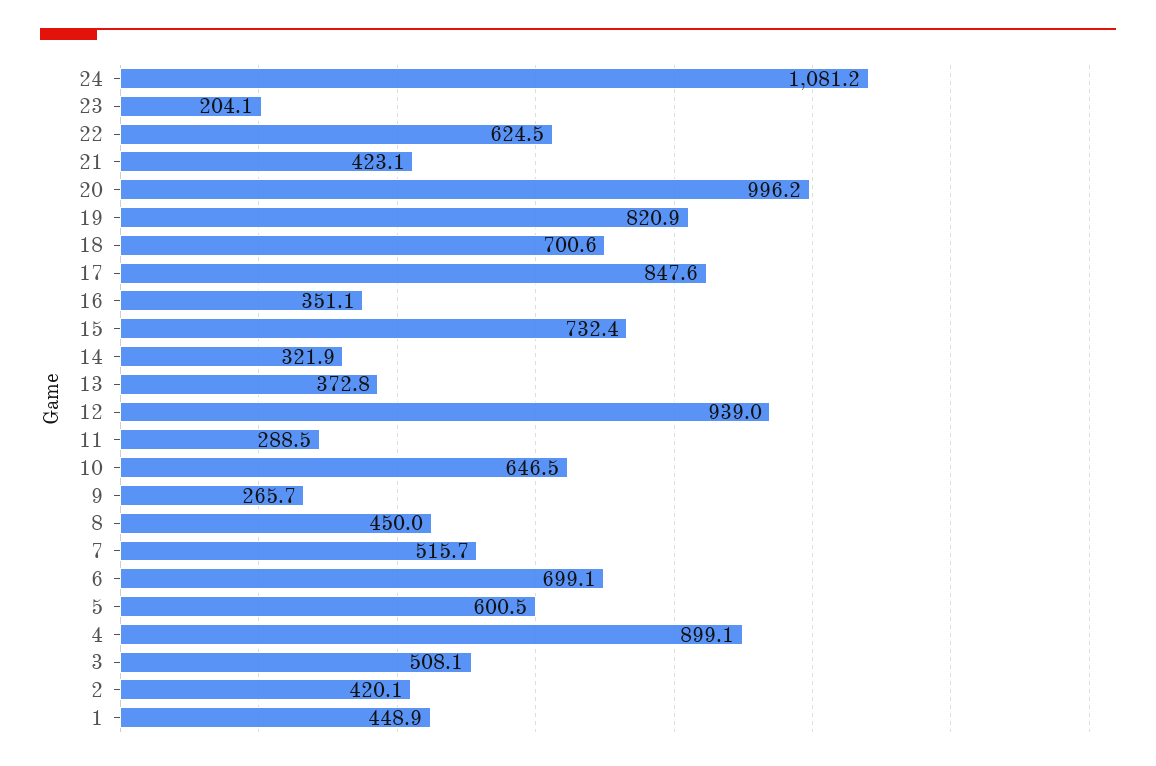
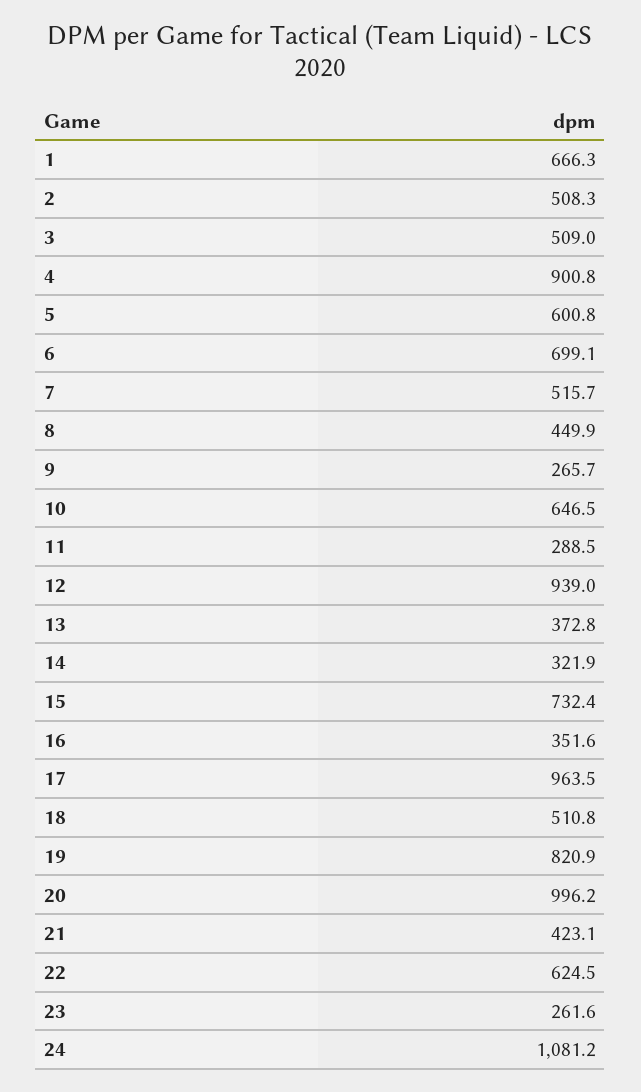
  {
    "24": 1081.2,
-   "23": 204.1,
+   "23": 261.6,
    "22": 624.5,
    "21": 423.1,
    "20": 996.2,
    "19": 820.9,
-   "18": 700.6,
+   "18": 510.8,
-   "17": 847.6,
+   "17": 963.5,
-   "16": 351.1,
+   "16": 351.6,
    "15": 732.4,
    "14": 321.9,
    "13": 372.8,
    "12": 939,
    "11": 288.5,
    "10": 646.5,
    "9": 265.7,
-   "8": 450,
+   "8": 449.9,
    "7": 515.7,
    "6": 699.1,
-   "5": 600.5,
+   "5": 600.8,
-   "4": 899.1,
+   "4": 900.8,
-   "3": 508.1,
+   "3": 509,
-   "2": 420.1,
+   "2": 508.3,
-   "1": 448.9
+   "1": 666.3
  }

